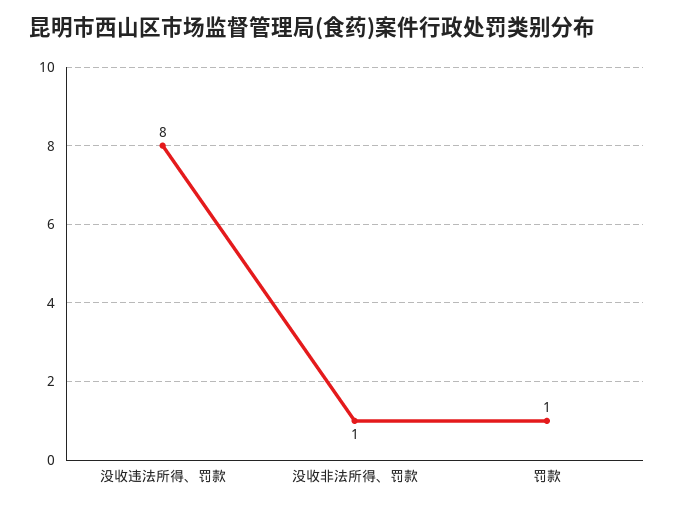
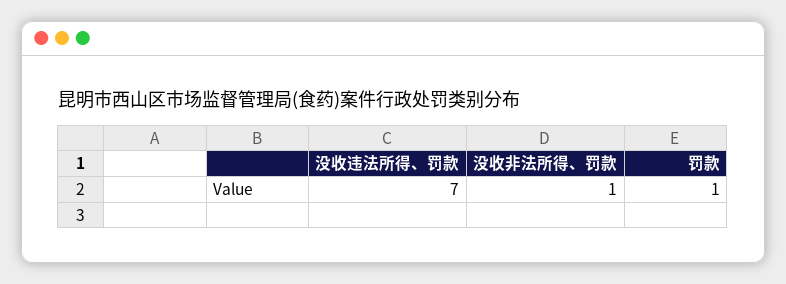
  {
-   "没收违法所得、罚款": 8,
+   "没收违法所得、罚款": 7,
    "没收非法所得、罚款": 1,
    "罚款": 1
  }

